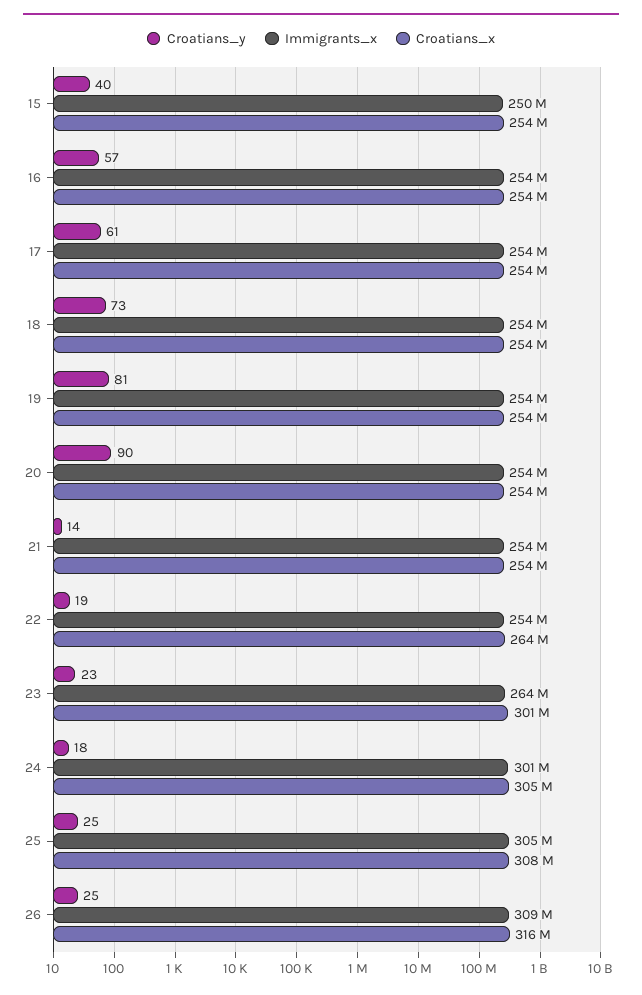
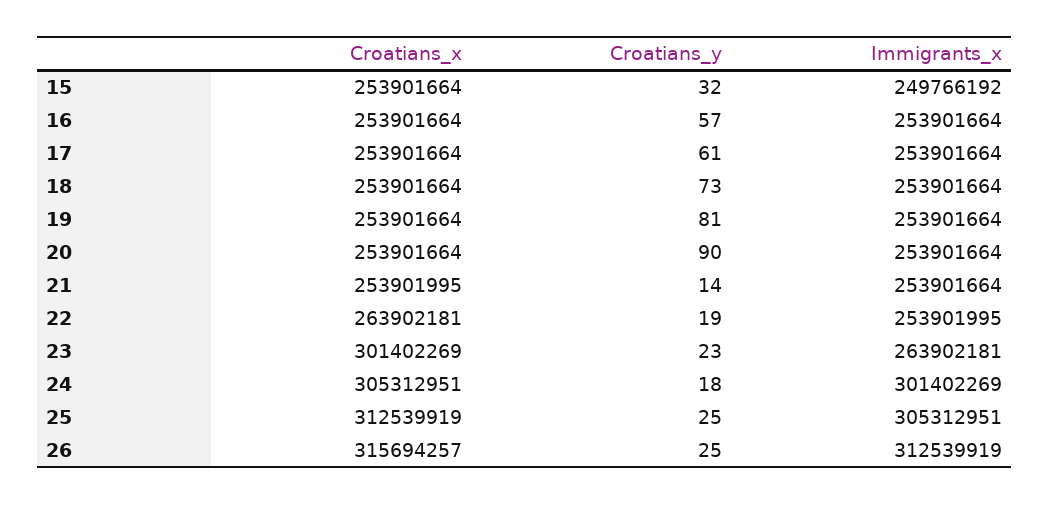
  {
    "Croatians_y": {
-     "15": 40,
+     "15": 32,
      "16": 57,
      "17": 61,
      "18": 73,
      "19": 81,
      "20": 90,
      "21": 14,
      "22": 19,
      "23": 23,
      "24": 18,
      "25": 25,
      "26": 25
    },
    "Immigrants_x": {
      "15": 249766192,
      "16": 253901664,
      "17": 253901664,
      "18": 253901664,
      "19": 253901664,
      "20": 253901664,
      "21": 253901664,
      "22": 253901995,
      "23": 263902181,
      "24": 301402269,
      "25": 305312951,
-     "26": 309000000
+     "26": 312539919
    },
    "Croatians_x": {
      "15": 253901664,
      "16": 253901664,
      "17": 253901664,
      "18": 253901664,
      "19": 253901664,
      "20": 253901664,
      "21": 253901995,
      "22": 263902181,
      "23": 301402269,
      "24": 305312951,
-     "25": 308000000,
+     "25": 312539919,
      "26": 315694257
    }
  }

